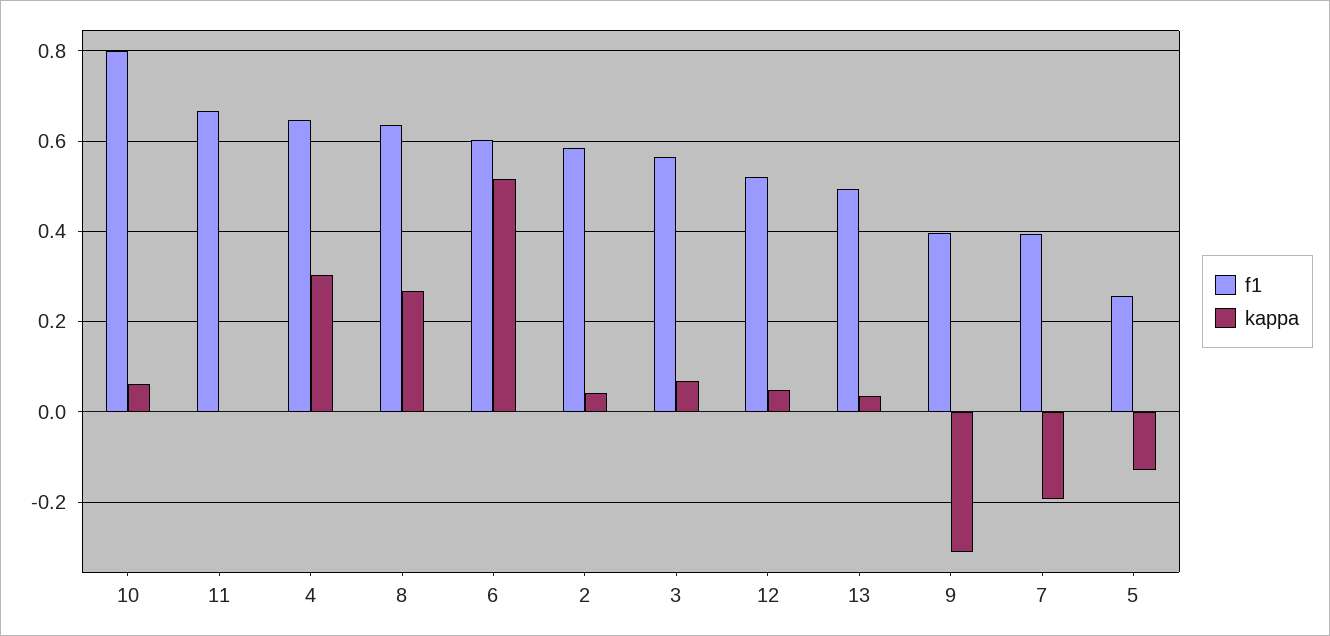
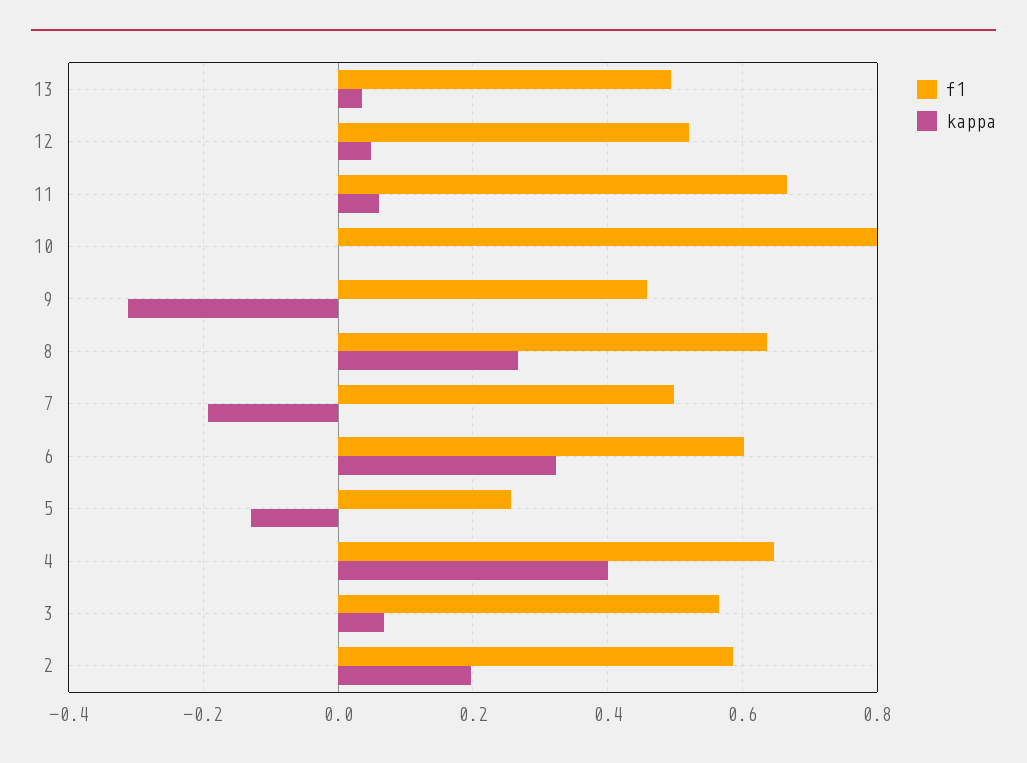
  {
    "f1": {
      "10": 0.8,
      "11": 0.66,
      "4": 0.64,
      "8": 0.64,
      "6": 0.6,
      "2": 0.58,
      "3": 0.56,
      "12": 0.52,
      "13": 0.5,
-     "9": 0.4,
+     "9": 0.46,
-     "7": 0.4,
+     "7": 0.5,
      "5": 0.26
    },
    "kappa": {
-     "10": 0.06,
+     "10": 0,
-     "11": 0,
+     "11": 0.06,
-     "4": 0.3,
+     "4": 0.4,
      "8": 0.26,
-     "6": 0.52,
+     "6": 0.32,
-     "2": 0.04,
+     "2": 0.2,
      "3": 0.06,
      "12": 0.04,
      "13": 0.04,
      "9": -0.32,
      "7": -0.2,
      "5": -0.12
    }
  }

